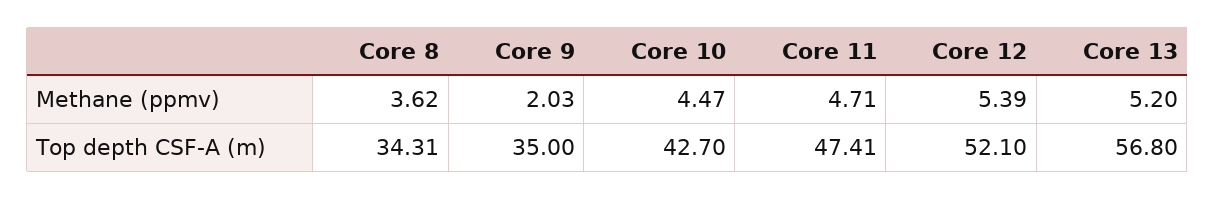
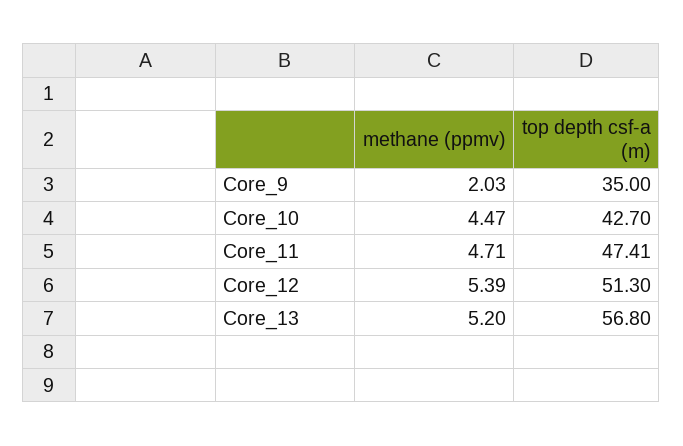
  {
-   "Core 8": {
-     "Methane (ppmv)": 3.62,
-     "Top depth CSF-A (m)": 34.31
-   },
    "Core 9": {
      "Methane (ppmv)": 2.03,
      "Top depth CSF-A (m)": 35
    },
    "Core 10": {
      "Methane (ppmv)": 4.47,
      "Top depth CSF-A (m)": 42.7
    },
    "Core 11": {
      "Methane (ppmv)": 4.71,
      "Top depth CSF-A (m)": 47.41
    },
    "Core 12": {
      "Methane (ppmv)": 5.39,
-     "Top depth CSF-A (m)": 52.1
+     "Top depth CSF-A (m)": 51.3
    },
    "Core 13": {
      "Methane (ppmv)": 5.2,
      "Top depth CSF-A (m)": 56.8
    }
  }

